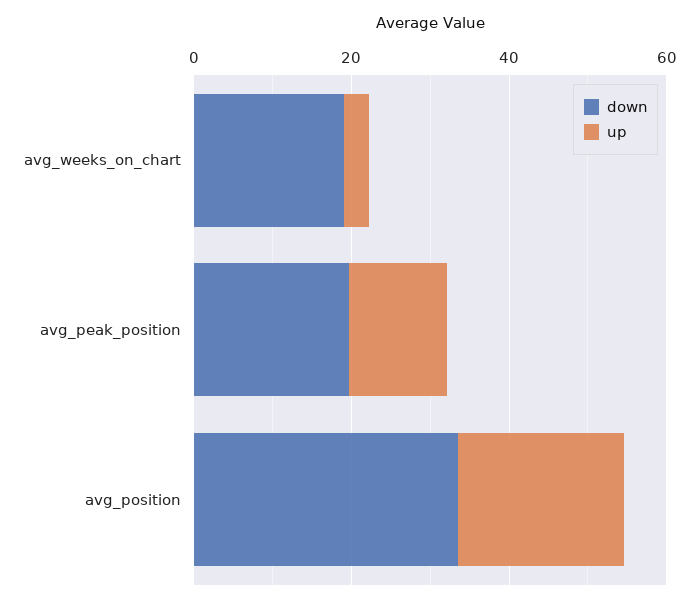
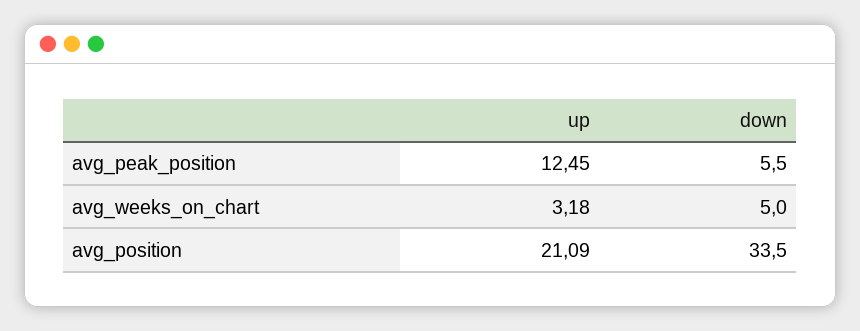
  {
    "down": {
-     "avg_weeks_on_chart": 20,
+     "avg_weeks_on_chart": 5,
-     "avg_peak_position": 20,
+     "avg_peak_position": 5.5,
      "avg_position": 33.5
    },
    "up": {
      "avg_weeks_on_chart": 3.18,
      "avg_peak_position": 12.45,
      "avg_position": 21.09
    }
  }

